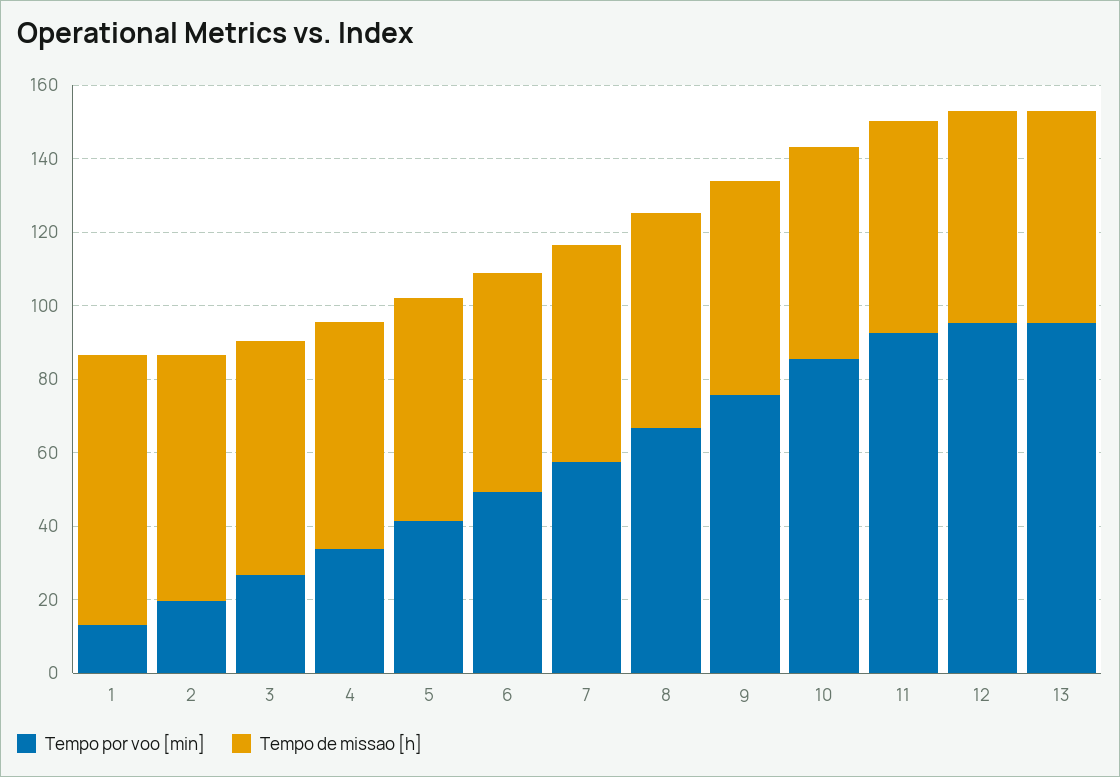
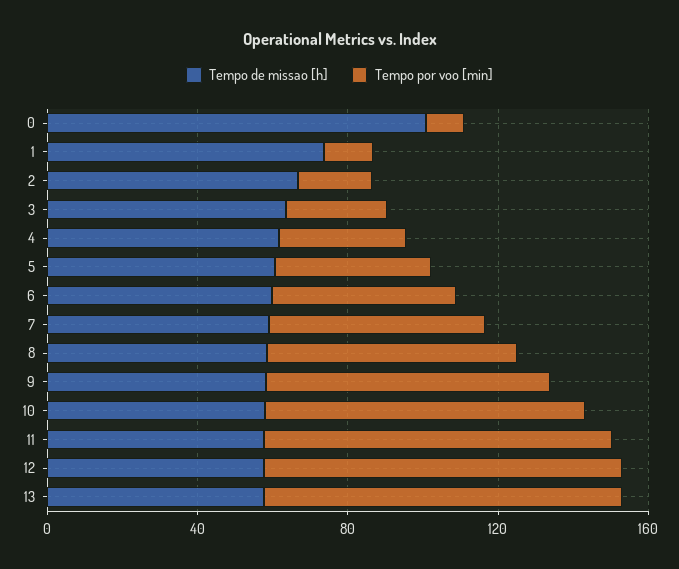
  {
    "Tempo por voo [min]": {
      "1": 15,
      "2": 20,
      "3": 25,
      "4": 35,
      "5": 40,
      "6": 50,
      "7": 55,
      "8": 65,
      "9": 75,
      "10": 85,
      "11": 95,
      "12": 95,
-     "13": 95
+     "13": 95,
+     "0": 10
    },
    "Tempo de missao [h]": {
      "1": 75,
      "2": 65,
      "3": 65,
      "4": 60,
      "5": 60,
      "6": 60,
      "7": 60,
      "8": 60,
      "9": 60,
      "10": 60,
      "11": 60,
      "12": 60,
-     "13": 60
+     "13": 60,
+     "0": 100
    }
  }

